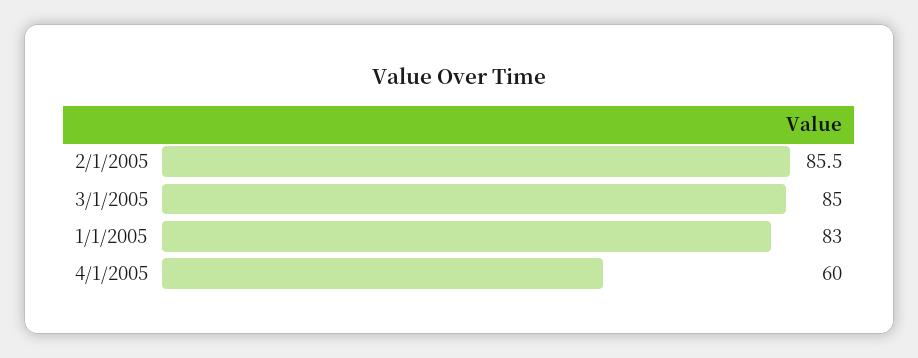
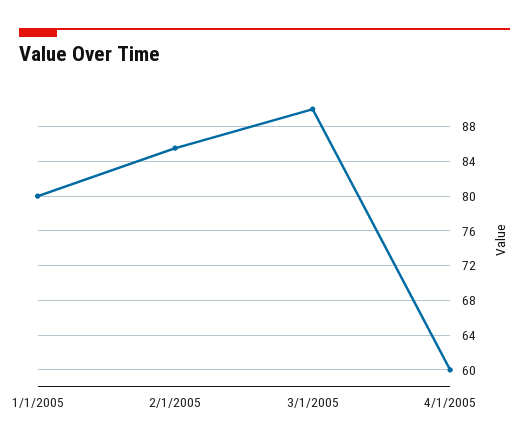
  {
    "2/1/2005": 85.5,
-   "3/1/2005": 85,
+   "3/1/2005": 90,
-   "1/1/2005": 83,
+   "1/1/2005": 80,
    "4/1/2005": 60
  }

